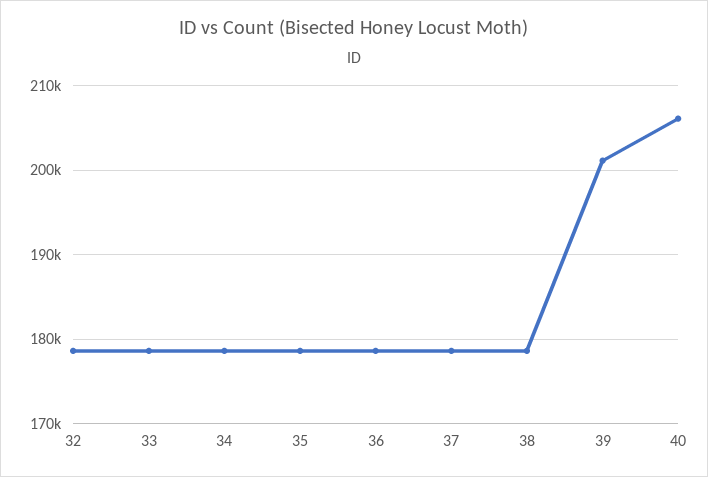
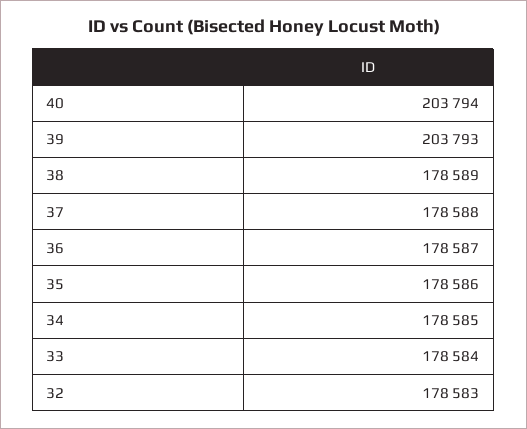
  {
    "32": 178583,
    "33": 178584,
    "34": 178585,
    "35": 178586,
    "36": 178587,
    "37": 178588,
    "38": 178589,
-   "39": 201000,
+   "39": 203793,
-   "40": 206000
+   "40": 203794
  }

